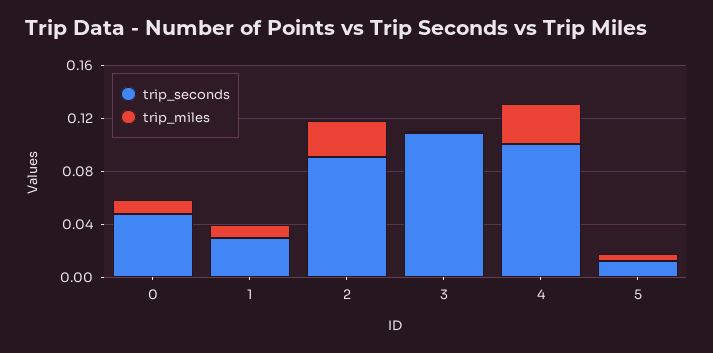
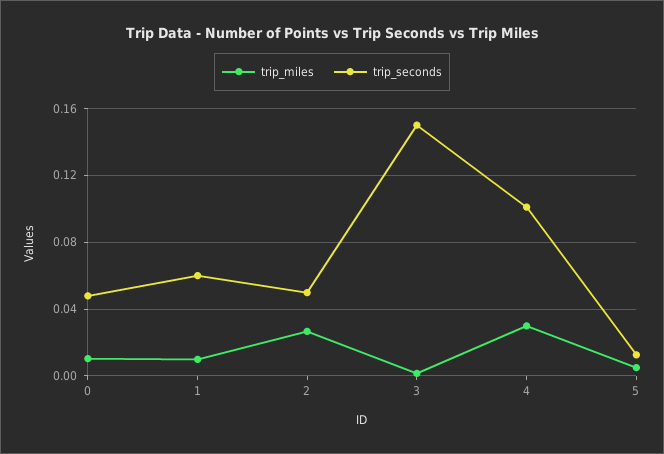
  {
    "trip_seconds": {
      "0": 0.05,
-     "1": 0.03,
+     "1": 0.06,
-     "2": 0.09,
+     "2": 0.05,
-     "3": 0.11,
+     "3": 0.15,
      "4": 0.1,
      "5": 0.015
    },
    "trip_miles": {
      "0": 0.01,
      "1": 0.01,
      "2": 0.025,
      "3": 0,
      "4": 0.03,
      "5": 0.005
    }
  }

